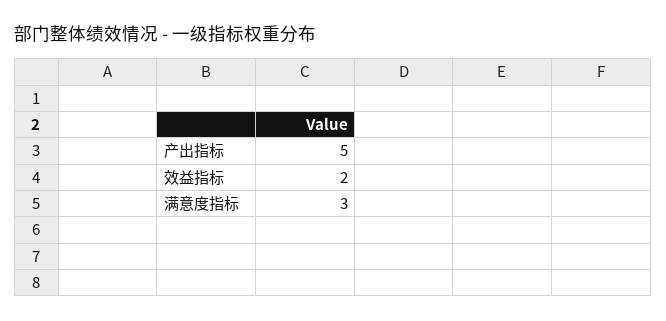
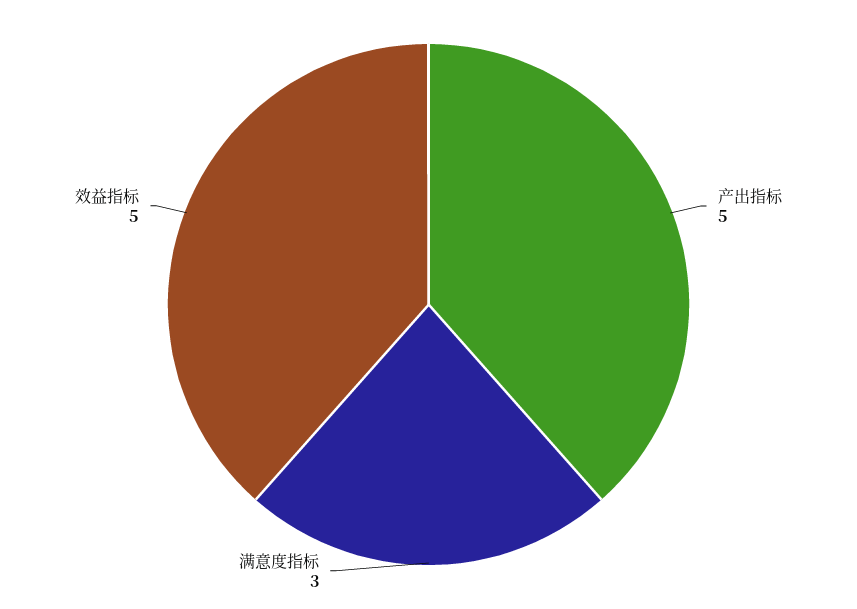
  {
    "产出指标": 5,
-   "效益指标": 2,
+   "效益指标": 5,
    "满意度指标": 3
  }

